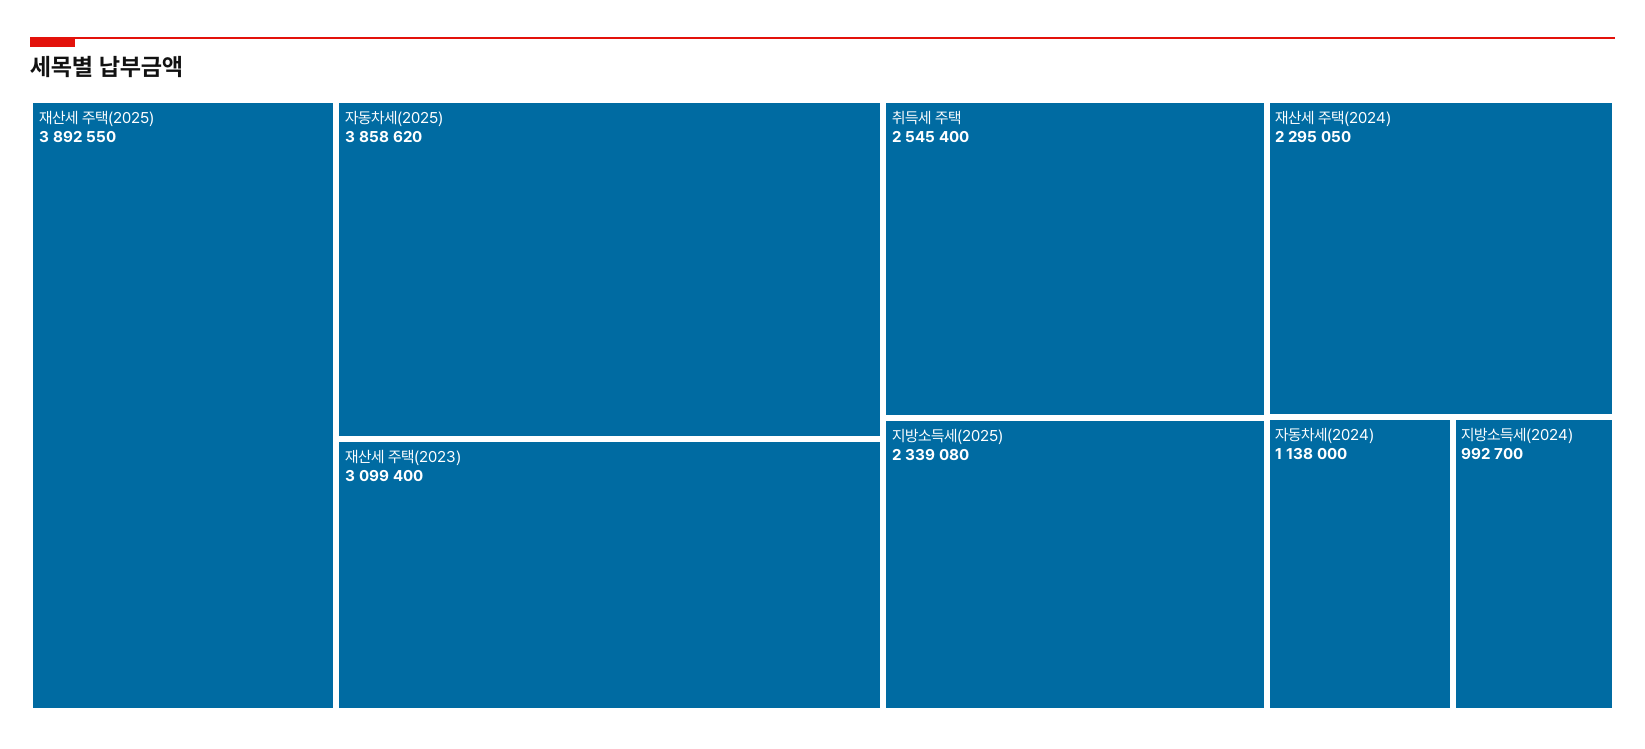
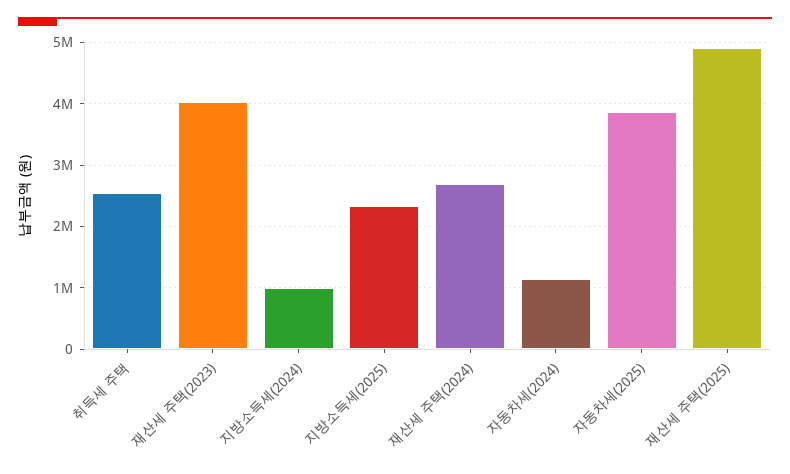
  {
-   "재산세 주택(2025)": 3892550,
+   "재산세 주택(2025)": 4900000,
    "자동차세(2025)": 3858620,
-   "재산세 주택(2023)": 3099400,
+   "재산세 주택(2023)": 4000000,
    "취득세 주택": 2545400,
    "지방소득세(2025)": 2339080,
-   "재산세 주택(2024)": 2295050,
+   "재산세 주택(2024)": 2700000,
    "자동차세(2024)": 1138000,
    "지방소득세(2024)": 992700
  }

